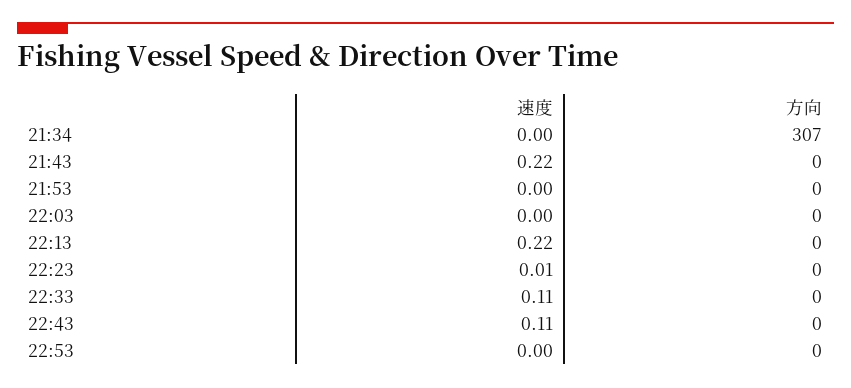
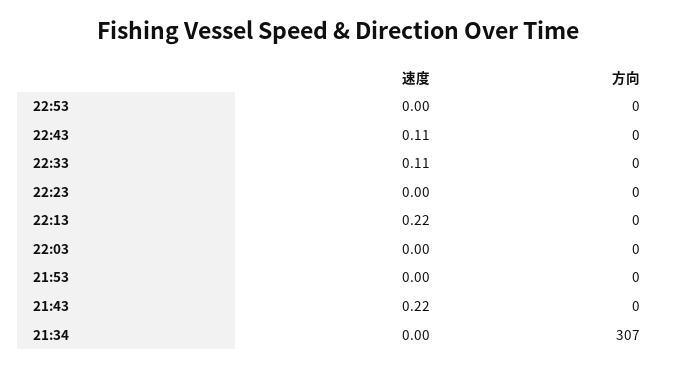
  {
    "速度": {
      "21:34": 0,
      "21:43": 0.22,
      "21:53": 0,
      "22:03": 0,
      "22:13": 0.22,
-     "22:23": 0.01,
+     "22:23": 0,
      "22:33": 0.11,
      "22:43": 0.11,
      "22:53": 0
    },
    "方向": {
      "21:34": 307,
      "21:43": 0,
      "21:53": 0,
      "22:03": 0,
      "22:13": 0,
      "22:23": 0,
      "22:33": 0,
      "22:43": 0,
      "22:53": 0
    }
  }

